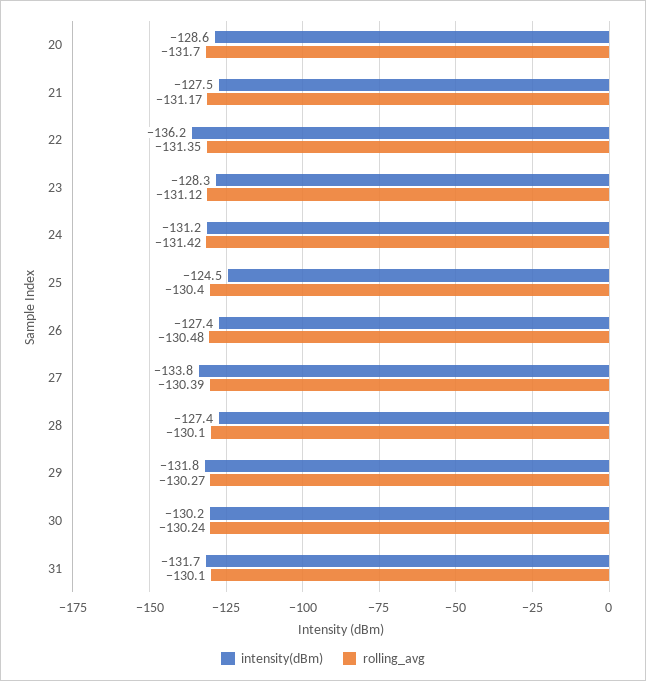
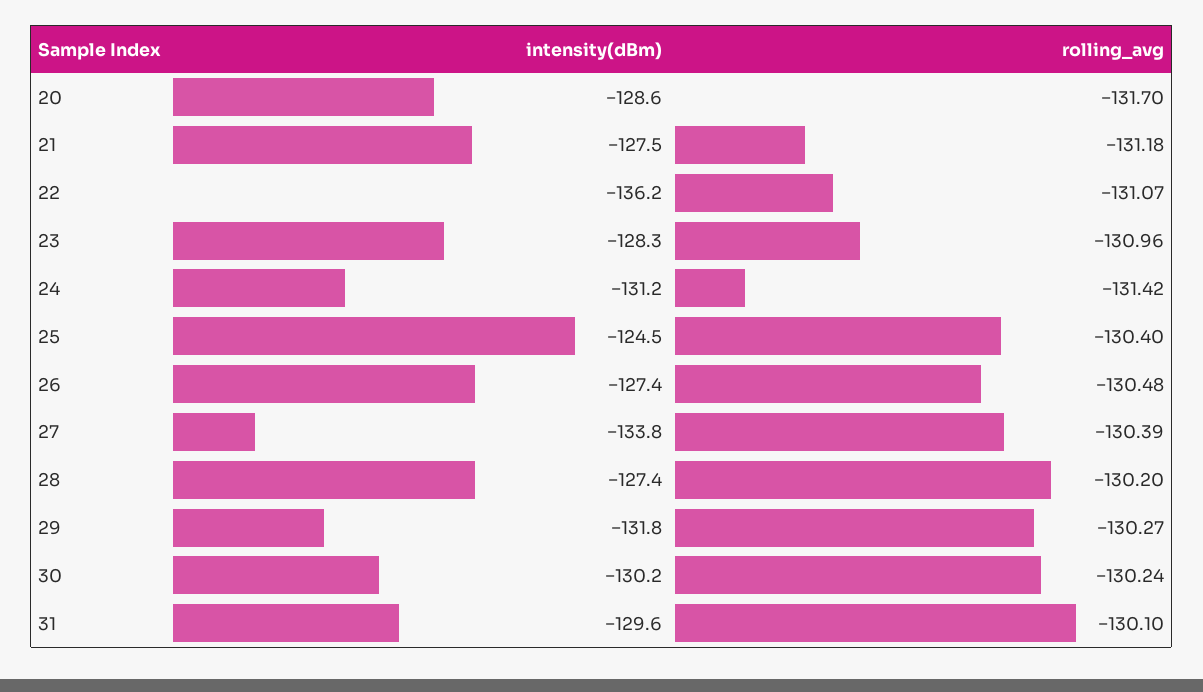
  {
    "intensity(dBm)": {
      "20": -128.6,
      "21": -127.5,
      "22": -136.2,
      "23": -128.3,
      "24": -131.2,
      "25": -124.5,
      "26": -127.4,
      "27": -133.8,
      "28": -127.4,
      "29": -131.8,
      "30": -130.2,
-     "31": -131.7
+     "31": -129.6
    },
    "rolling_avg": {
      "20": -131.7,
-     "21": -131.17,
+     "21": -131.18,
-     "22": -131.35,
+     "22": -131.07,
-     "23": -131.12,
+     "23": -130.96,
      "24": -131.42,
      "25": -130.4,
      "26": -130.48,
      "27": -130.39,
-     "28": -130.1,
+     "28": -130.2,
      "29": -130.27,
      "30": -130.24,
      "31": -130.1
    }
  }

